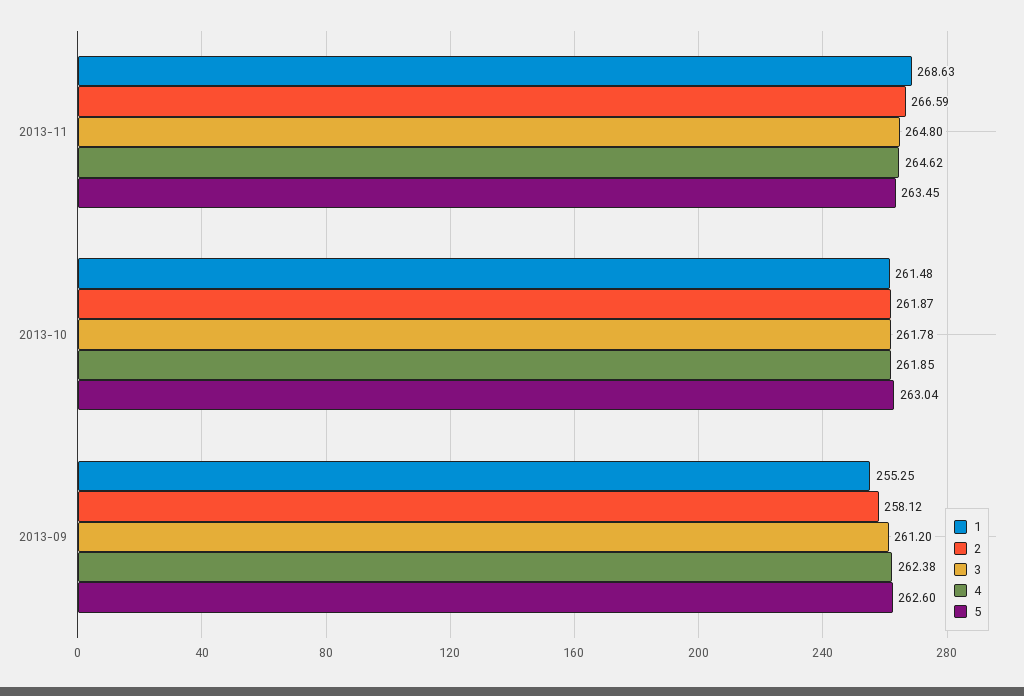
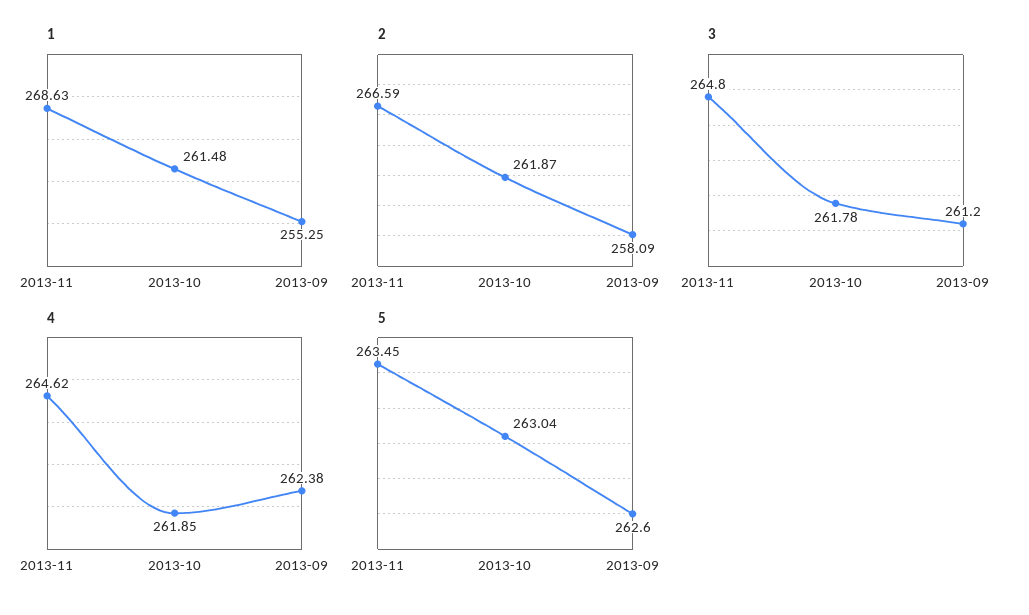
  {
    "1": {
      "2013-11": 268.63,
      "2013-10": 261.48,
      "2013-09": 255.25
    },
    "2": {
      "2013-11": 266.59,
      "2013-10": 261.87,
-     "2013-09": 258.12
+     "2013-09": 258.09
    },
    "3": {
      "2013-11": 264.8,
      "2013-10": 261.78,
      "2013-09": 261.2
    },
    "4": {
      "2013-11": 264.62,
      "2013-10": 261.85,
      "2013-09": 262.38
    },
    "5": {
      "2013-11": 263.45,
      "2013-10": 263.04,
      "2013-09": 262.6
    }
  }

